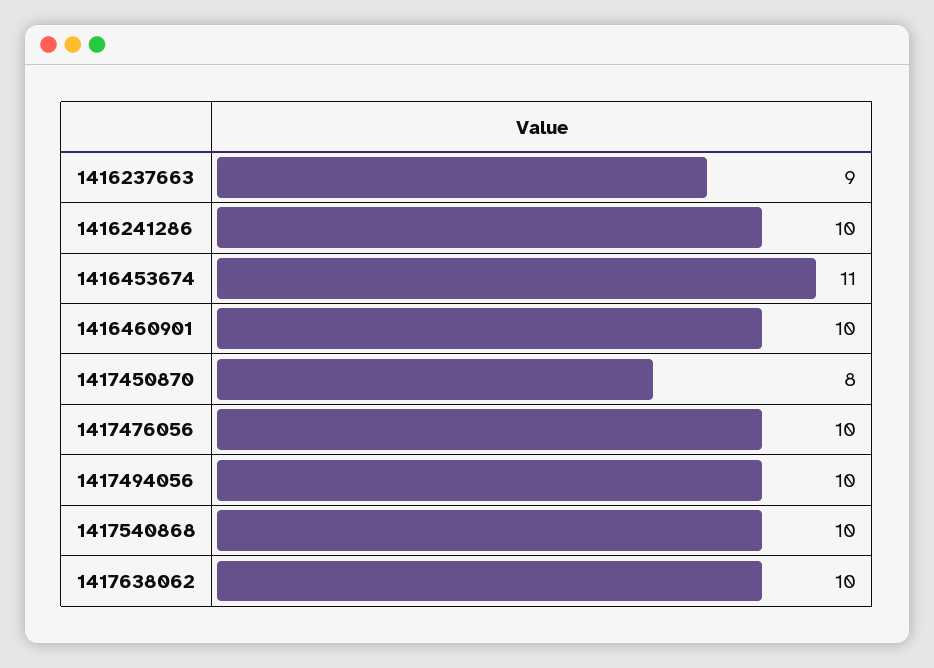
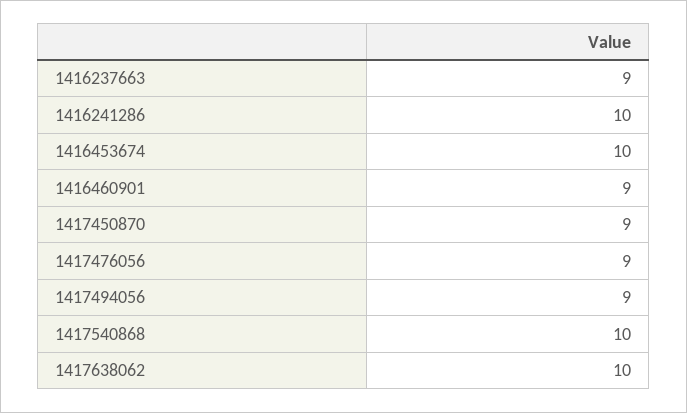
  {
    "1416237663": 9,
    "1416241286": 10,
-   "1416453674": 11,
+   "1416453674": 10,
-   "1416460901": 10,
+   "1416460901": 9,
-   "1417450870": 8,
+   "1417450870": 9,
-   "1417476056": 10,
+   "1417476056": 9,
-   "1417494056": 10,
+   "1417494056": 9,
    "1417540868": 10,
    "1417638062": 10
  }

